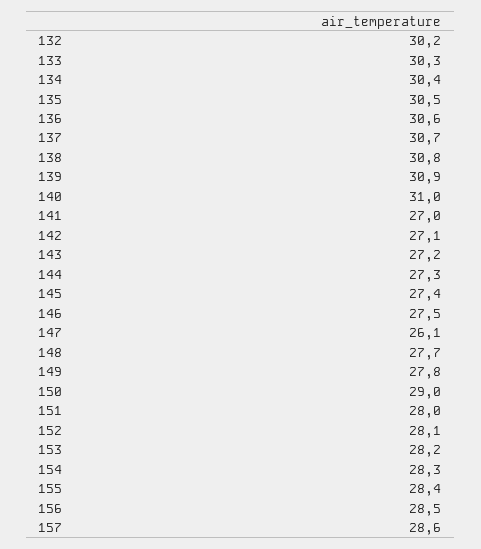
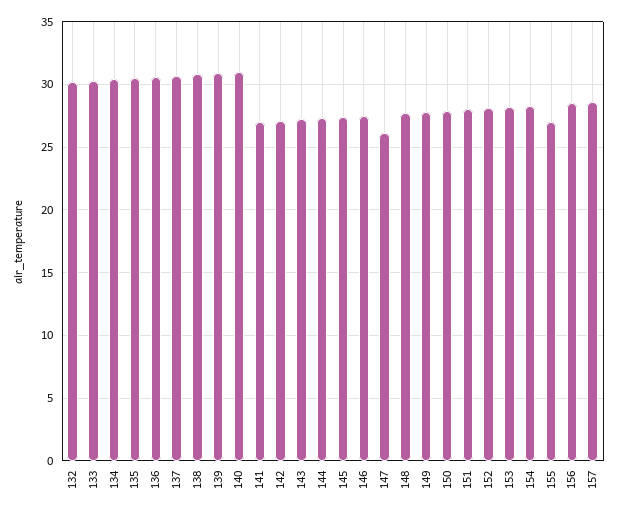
  {
    "132": 30.2,
    "133": 30.3,
    "134": 30.4,
    "135": 30.5,
    "136": 30.6,
    "137": 30.7,
    "138": 30.8,
    "139": 30.9,
    "140": 31,
    "141": 27,
    "142": 27.1,
    "143": 27.2,
    "144": 27.3,
    "145": 27.4,
    "146": 27.5,
    "147": 26.1,
    "148": 27.7,
    "149": 27.8,
-   "150": 29,
+   "150": 28,
    "151": 28,
    "152": 28.1,
    "153": 28.2,
    "154": 28.3,
-   "155": 28.4,
+   "155": 27,
    "156": 28.5,
    "157": 28.6
  }

